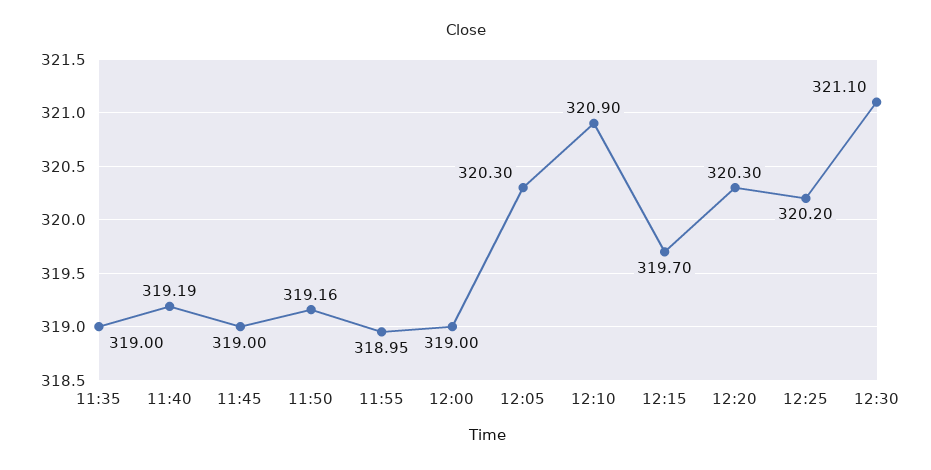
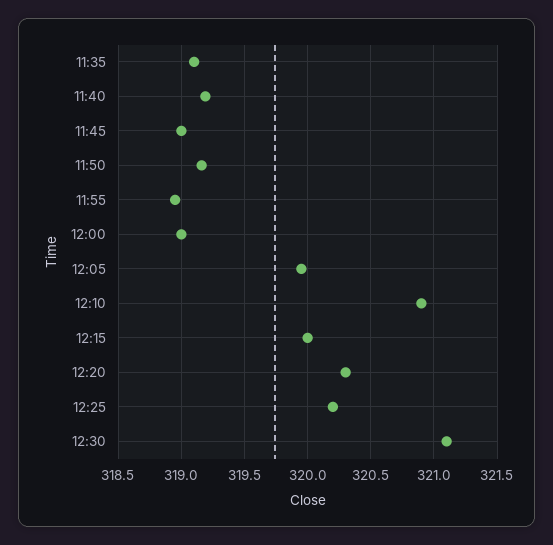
  {
-   "11:35": 319,
+   "11:35": 319.1,
    "11:40": 319.19,
    "11:45": 319,
    "11:50": 319.16,
    "11:55": 318.95,
    "12:00": 319,
-   "12:05": 320.3,
+   "12:05": 319.95,
    "12:10": 320.9,
-   "12:15": 319.7,
+   "12:15": 320,
    "12:20": 320.3,
    "12:25": 320.2,
    "12:30": 321.1
  }

